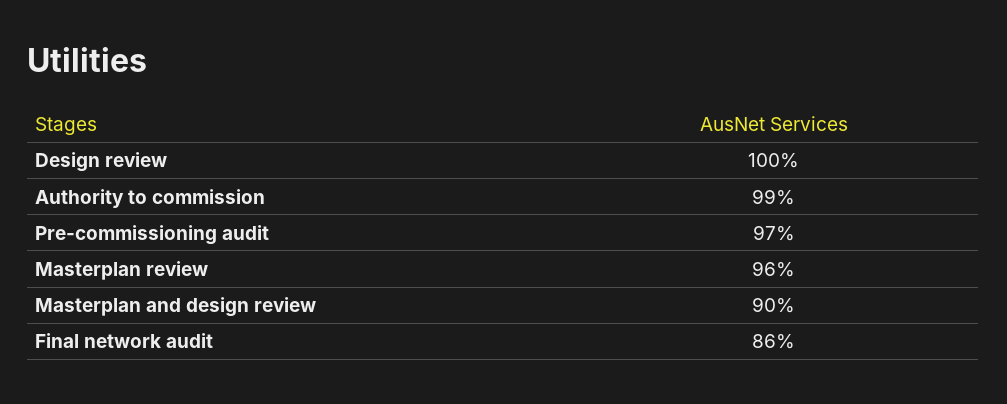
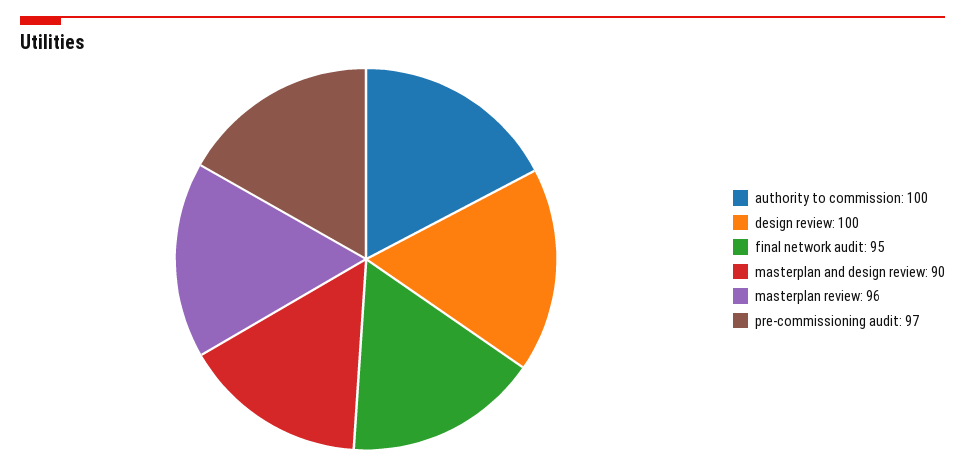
  {
    "Design review": 100,
-   "Authority to commission": 99,
+   "Authority to commission": 100,
    "Pre-commissioning audit": 97,
    "Masterplan review": 96,
    "Masterplan and design review": 90,
-   "Final network audit": 86
+   "Final network audit": 95
  }

